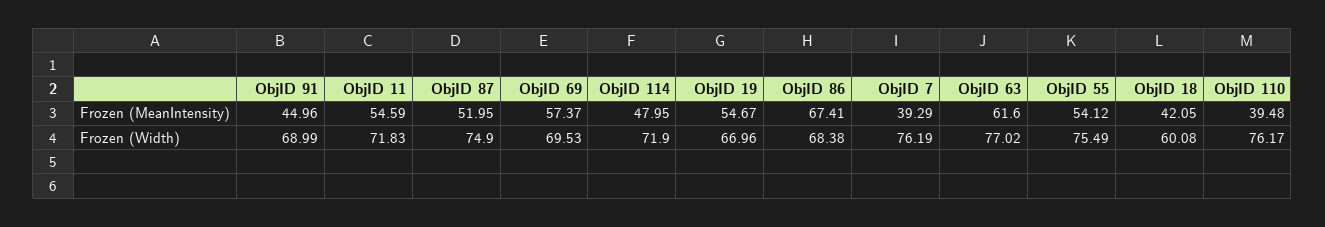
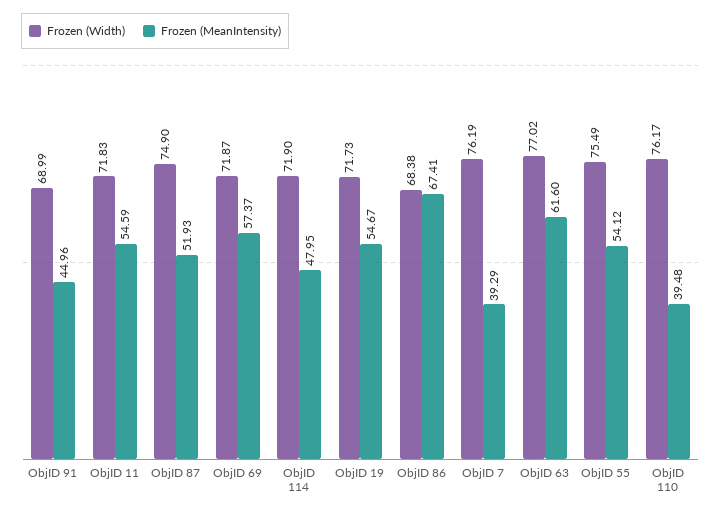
  {
    "Frozen (MeanIntensity)": {
      "ObjID 91": 44.96,
      "ObjID 11": 54.59,
-     "ObjID 87": 51.95,
+     "ObjID 87": 51.93,
      "ObjID 69": 57.37,
      "ObjID 114": 47.95,
      "ObjID 19": 54.67,
      "ObjID 86": 67.41,
      "ObjID 7": 39.29,
      "ObjID 63": 61.6,
      "ObjID 55": 54.12,
-     "ObjID 18": 42.05,
      "ObjID 110": 39.48
    },
    "Frozen (Width)": {
      "ObjID 91": 68.99,
      "ObjID 11": 71.83,
      "ObjID 87": 74.9,
-     "ObjID 69": 69.53,
+     "ObjID 69": 71.87,
      "ObjID 114": 71.9,
-     "ObjID 19": 66.96,
+     "ObjID 19": 71.73,
      "ObjID 86": 68.38,
      "ObjID 7": 76.19,
      "ObjID 63": 77.02,
      "ObjID 55": 75.49,
-     "ObjID 18": 60.08,
      "ObjID 110": 76.17
    }
  }

